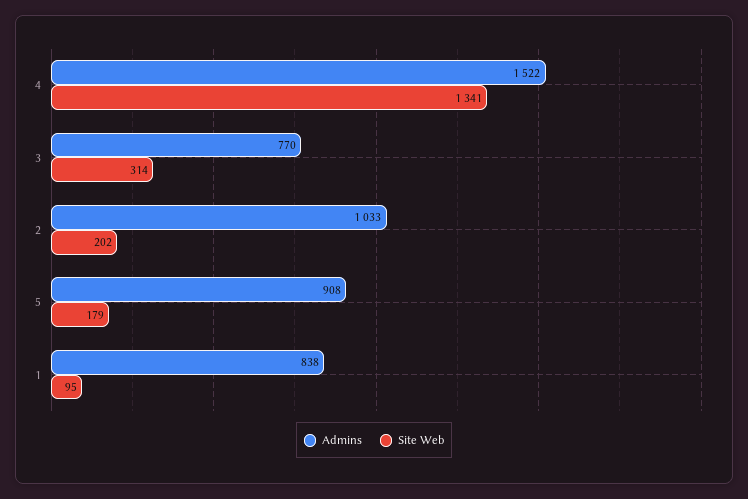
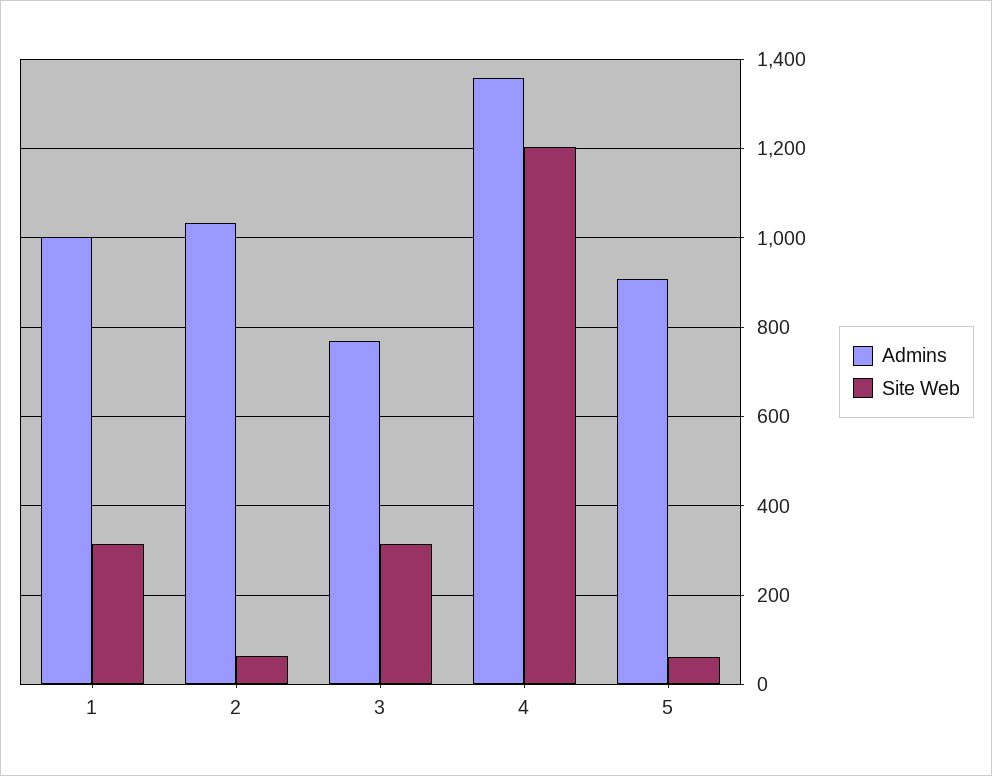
  {
    "Admins": {
-     "4": 1522,
+     "4": 1360,
      "3": 770,
      "2": 1033,
      "5": 908,
-     "1": 838
+     "1": 1000
    },
    "Site Web": {
-     "4": 1341,
+     "4": 1200,
      "3": 314,
-     "2": 202,
+     "2": 60,
-     "5": 179,
+     "5": 60,
-     "1": 95
+     "1": 320
    }
  }

